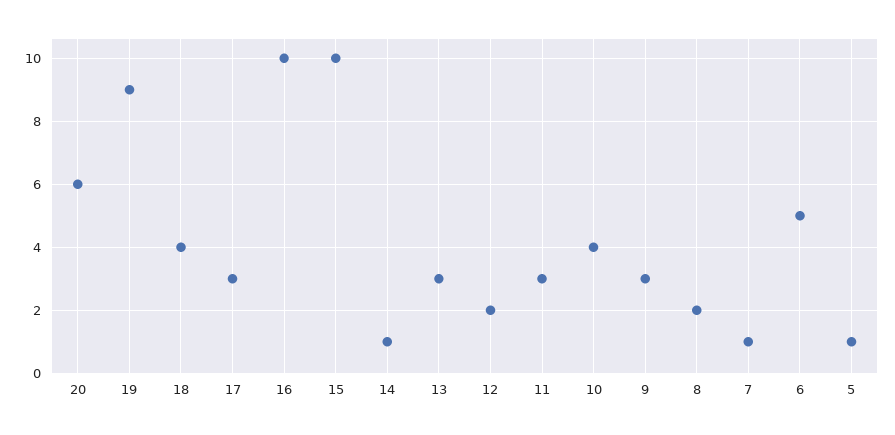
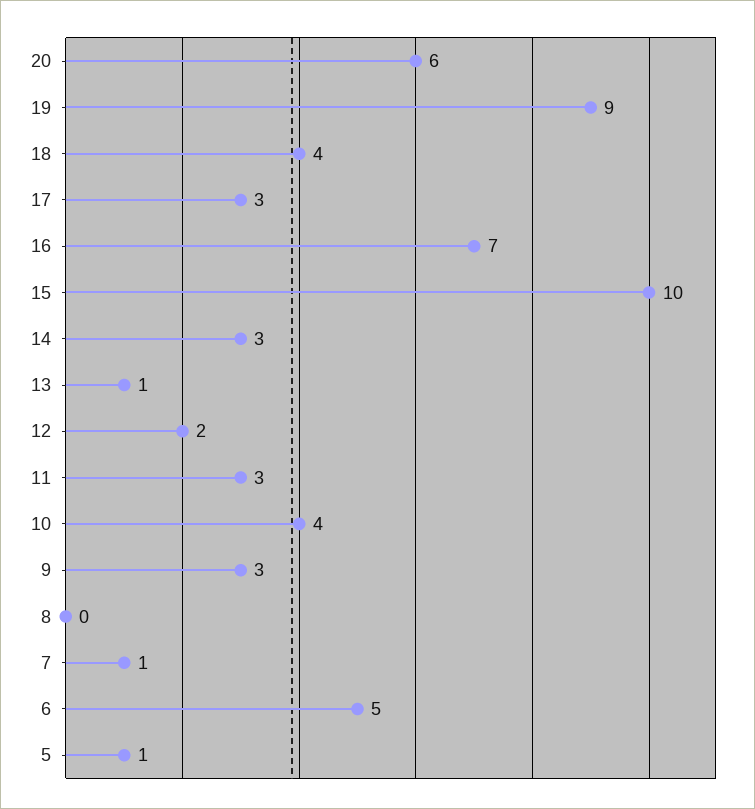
  {
    "20": 6,
    "19": 9,
    "18": 4,
    "17": 3,
-   "16": 10,
+   "16": 7,
    "15": 10,
-   "14": 1,
+   "14": 3,
-   "13": 3,
+   "13": 1,
    "12": 2,
    "11": 3,
    "10": 4,
    "9": 3,
-   "8": 2,
+   "8": 0,
    "7": 1,
    "6": 5,
    "5": 1
  }

